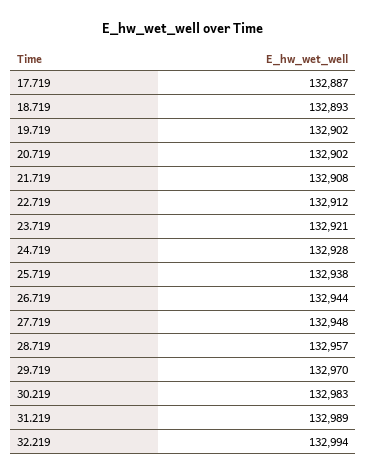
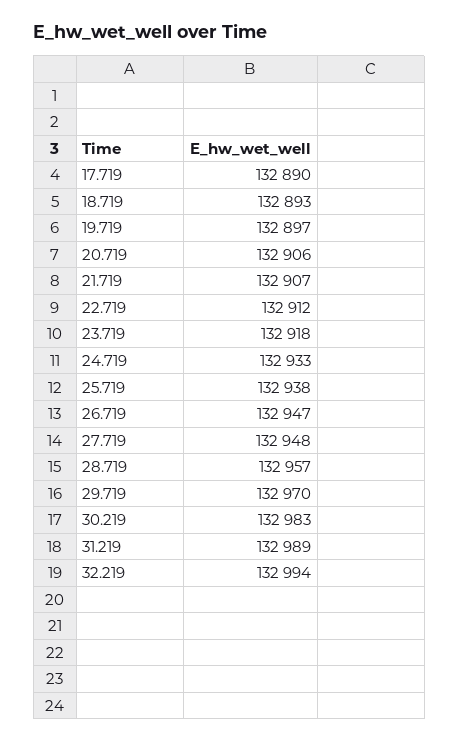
  {
-   "17.719": 132887,
+   "17.719": 132890,
    "18.719": 132893,
-   "19.719": 132902,
+   "19.719": 132897,
-   "20.719": 132902,
+   "20.719": 132906,
-   "21.719": 132908,
+   "21.719": 132907,
    "22.719": 132912,
-   "23.719": 132921,
+   "23.719": 132918,
-   "24.719": 132928,
+   "24.719": 132933,
    "25.719": 132938,
-   "26.719": 132944,
+   "26.719": 132947,
    "27.719": 132948,
    "28.719": 132957,
    "29.719": 132970,
    "30.219": 132983,
    "31.219": 132989,
    "32.219": 132994
  }

